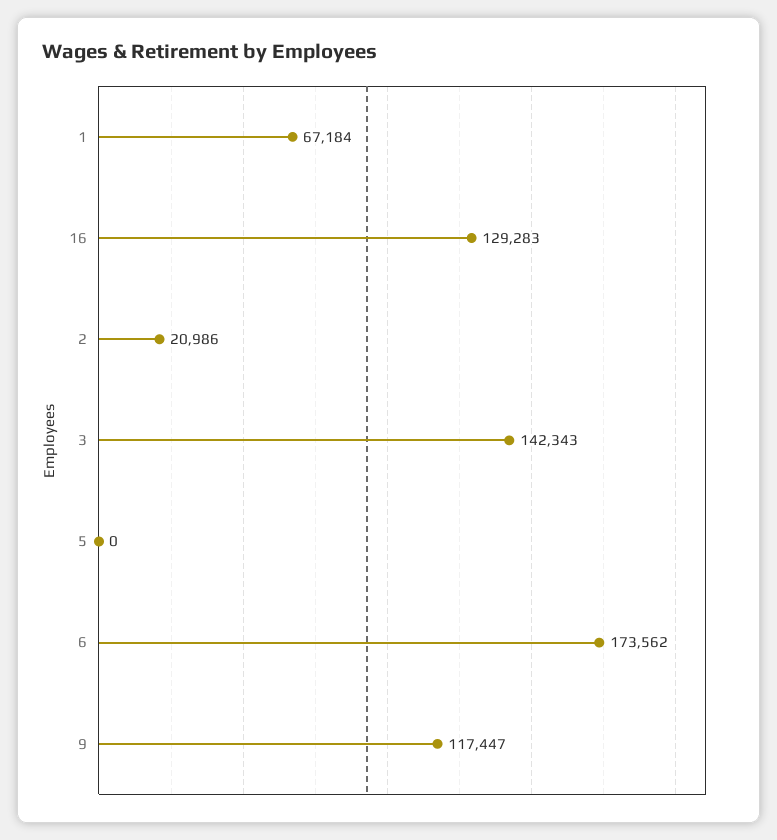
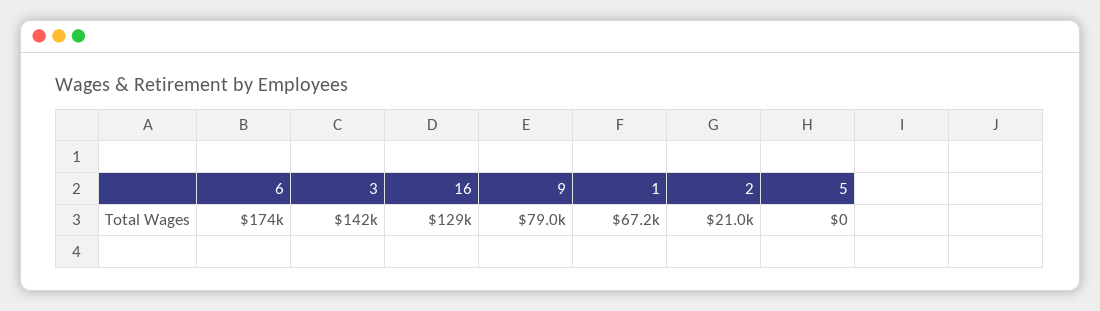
  {
    "1": 67184,
    "16": 129283,
    "2": 20986,
    "3": 142343,
    "5": 0,
    "6": 173562,
-   "9": 117447
+   "9": 79000
  }

